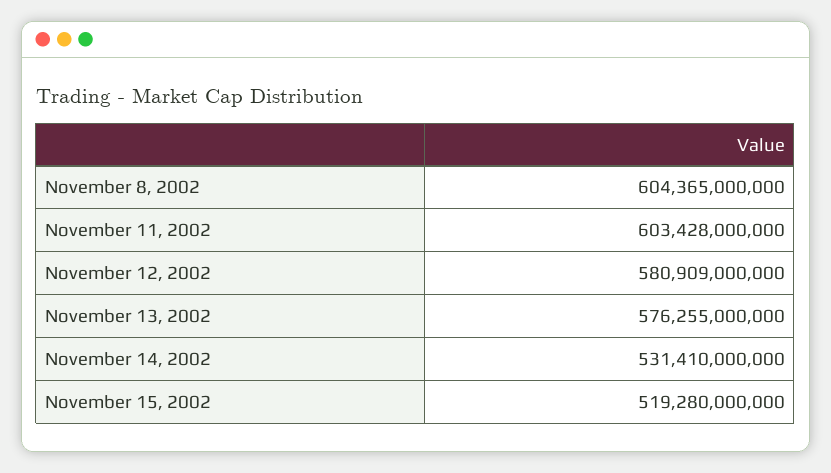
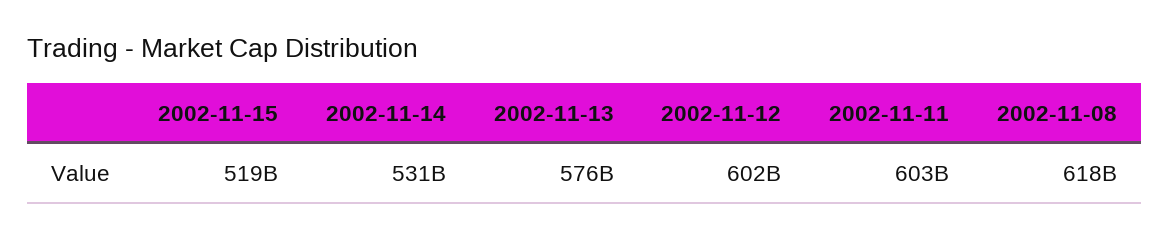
  {
-   "November 8, 2002": 604365000000,
+   "November 8, 2002": 618000000000,
    "November 11, 2002": 603428000000,
-   "November 12, 2002": 580909000000,
+   "November 12, 2002": 602000000000,
    "November 13, 2002": 576255000000,
    "November 14, 2002": 531410000000,
    "November 15, 2002": 519280000000
  }

